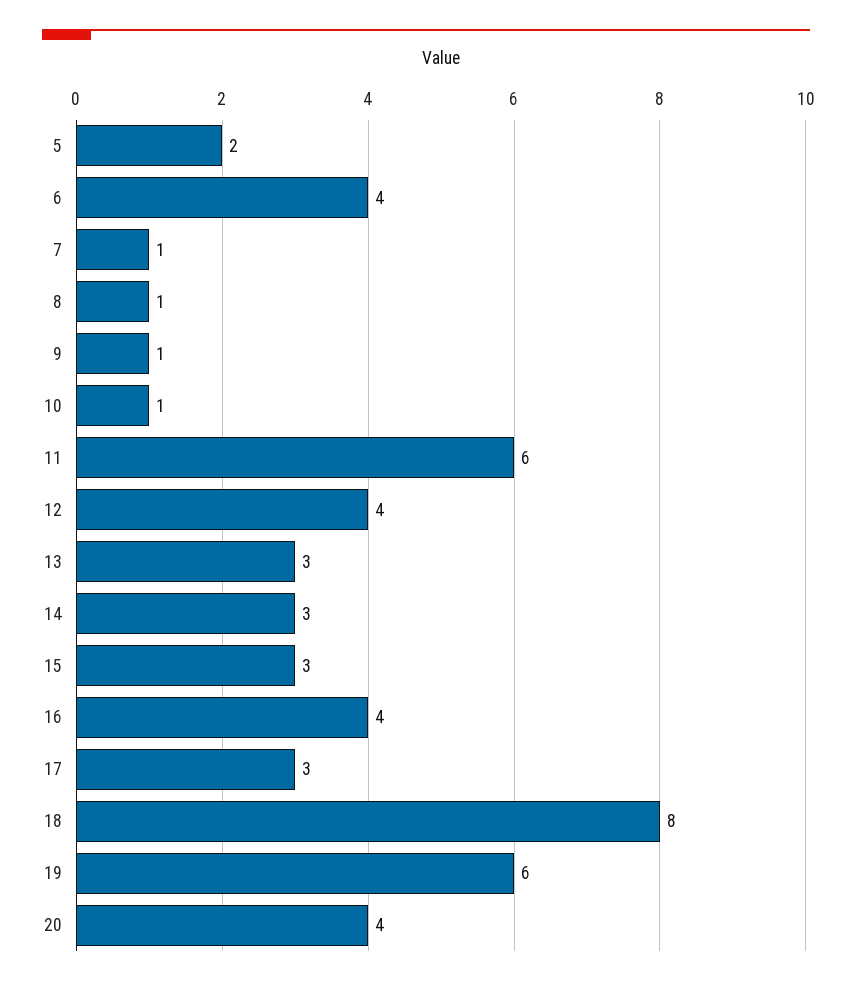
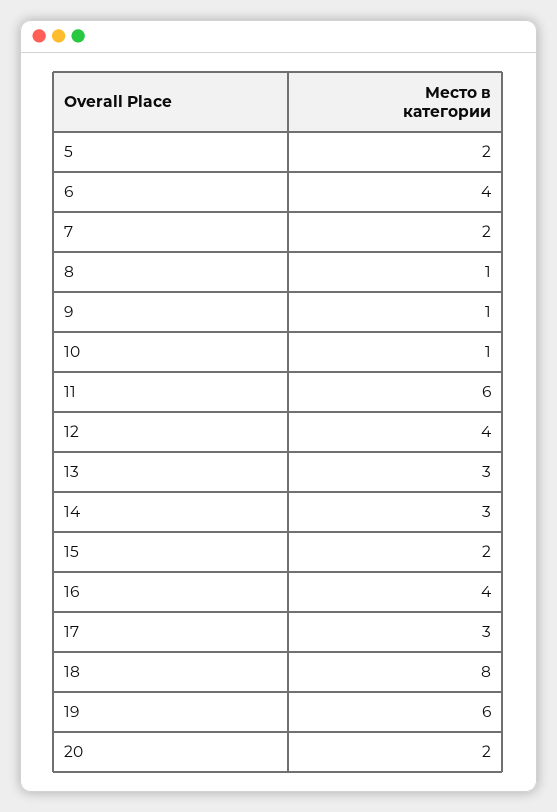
  {
    "5": 2,
    "6": 4,
-   "7": 1,
+   "7": 2,
    "8": 1,
    "9": 1,
    "10": 1,
    "11": 6,
    "12": 4,
    "13": 3,
    "14": 3,
-   "15": 3,
+   "15": 2,
    "16": 4,
    "17": 3,
    "18": 8,
    "19": 6,
-   "20": 4
+   "20": 2
  }

